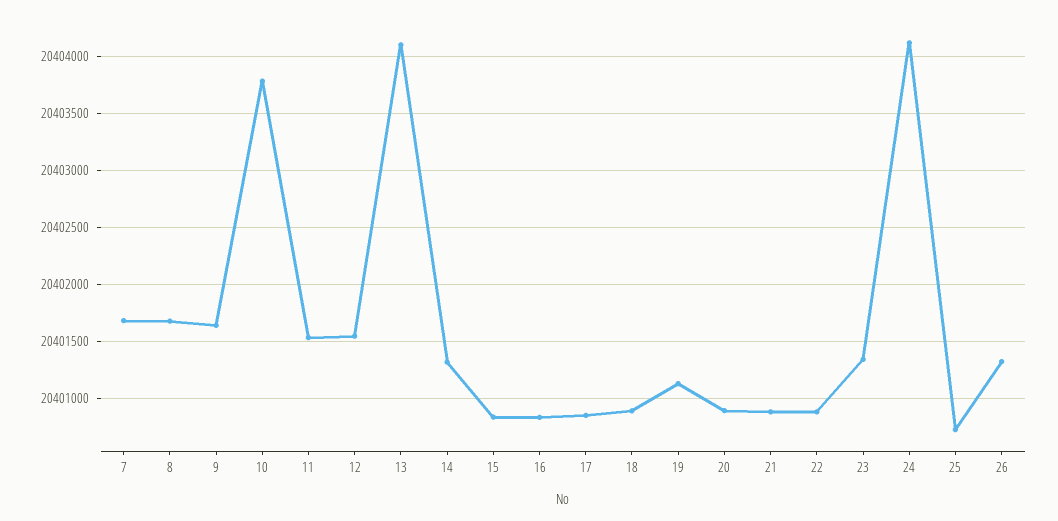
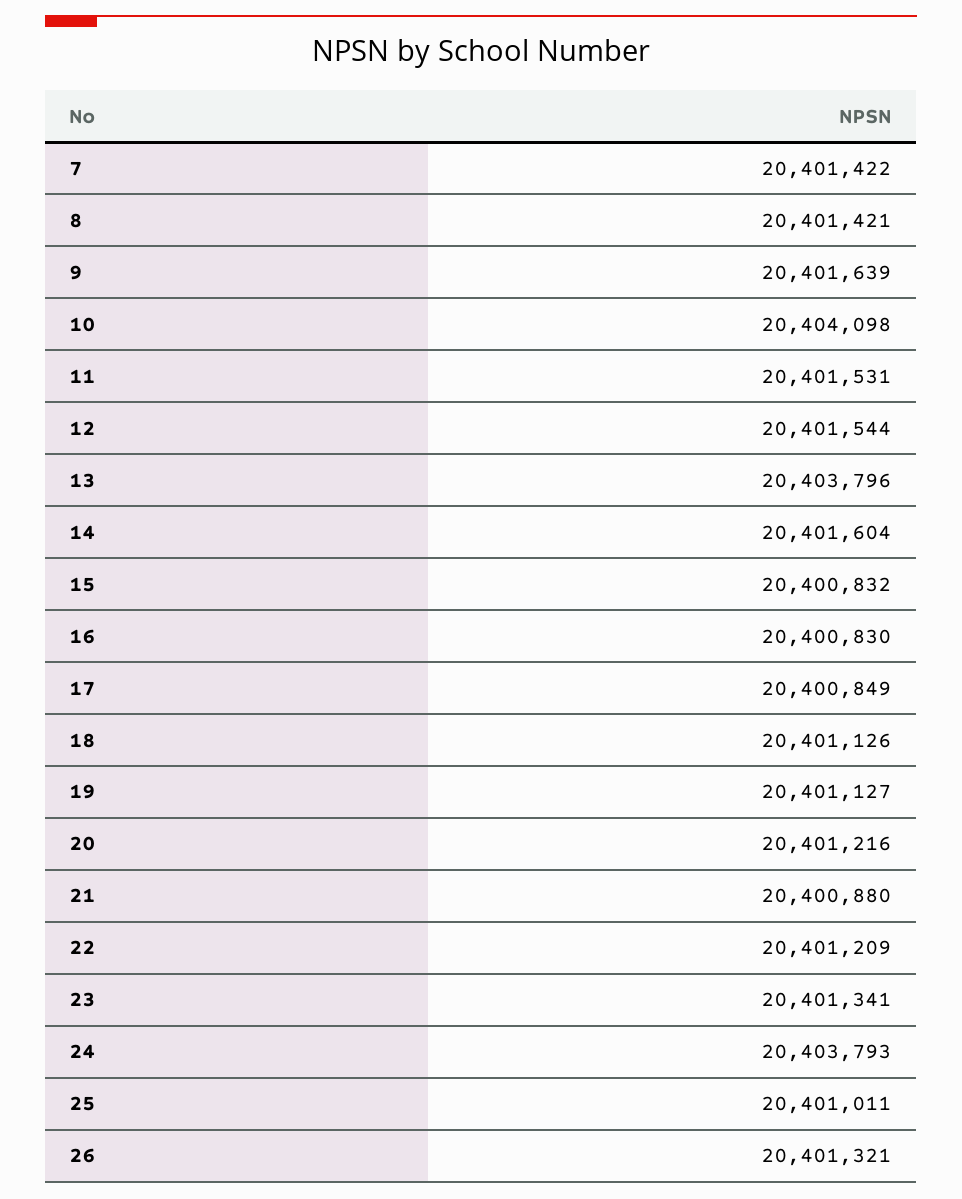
  {
-   "7": 20401700,
+   "7": 20401422,
-   "8": 20401700,
+   "8": 20401421,
    "9": 20401639,
-   "10": 20403800,
+   "10": 20404098,
    "11": 20401531,
    "12": 20401544,
-   "13": 20404100,
+   "13": 20403796,
-   "14": 20401300,
+   "14": 20401604,
    "15": 20400832,
    "16": 20400830,
    "17": 20400849,
-   "18": 20400900,
+   "18": 20401126,
    "19": 20401127,
-   "20": 20400900,
+   "20": 20401216,
    "21": 20400880,
-   "22": 20400900,
+   "22": 20401209,
    "23": 20401341,
-   "24": 20404100,
+   "24": 20403793,
-   "25": 20400700,
+   "25": 20401011,
    "26": 20401321
  }

